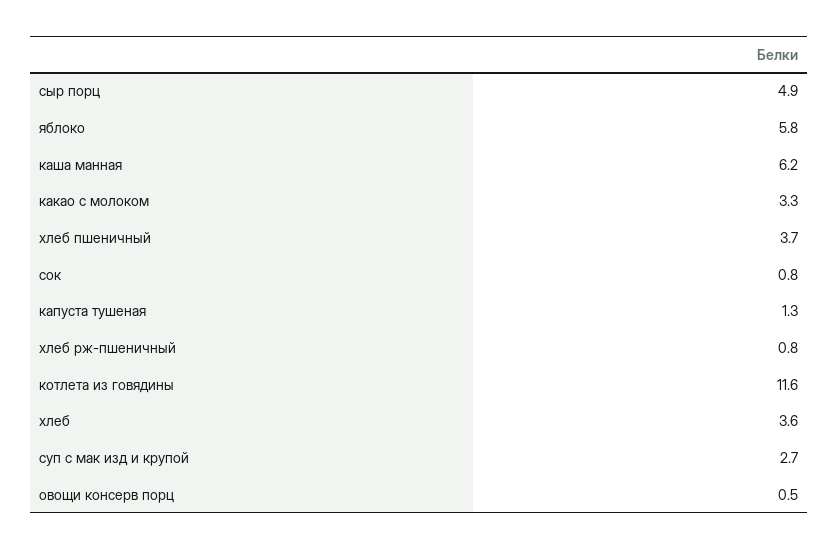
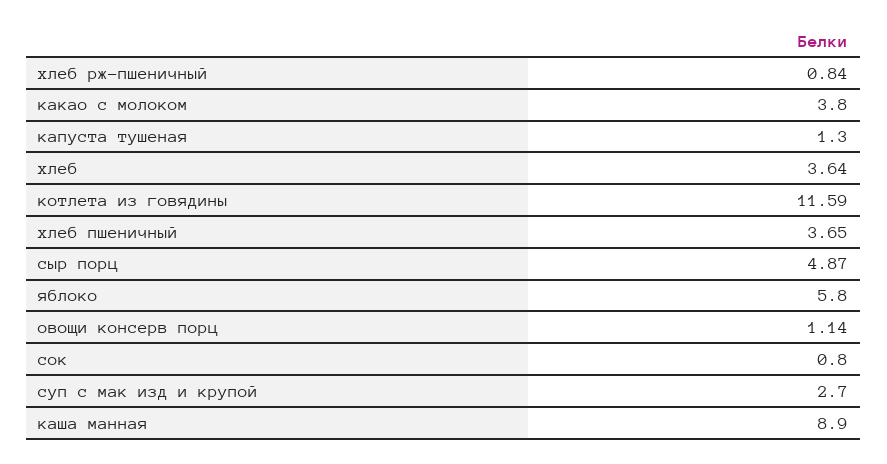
  {
    "сыр порц": 4.87,
    "яблоко": 5.8,
-   "каша манная": 6.2,
+   "каша манная": 8.9,
-   "какао с молоком": 3.3,
+   "какао с молоком": 3.8,
    "хлеб пшеничный": 3.65,
    "сок": 0.8,
    "капуста тушеная": 1.3,
    "хлеб рж-пшеничный": 0.84,
    "котлета из говядины": 11.59,
    "хлеб": 3.64,
    "суп с мак изд и крупой": 2.7,
-   "овощи консерв порц": 0.5
+   "овощи консерв порц": 1.14
  }

